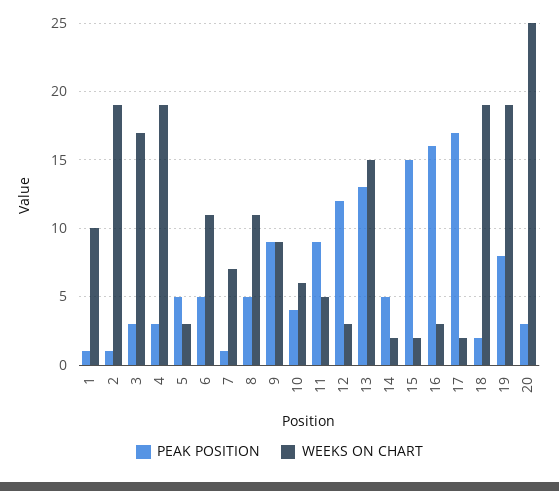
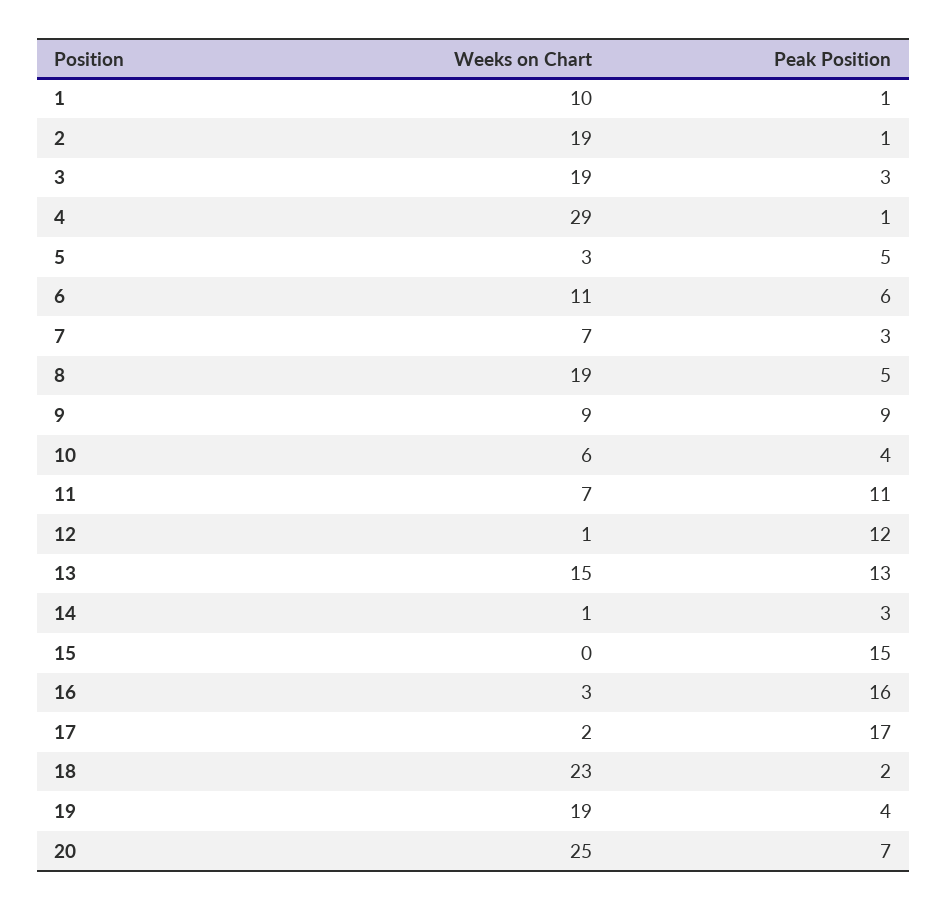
  {
    "PEAK POSITION": {
      "1": 1,
      "2": 1,
      "3": 3,
-     "4": 3,
+     "4": 1,
      "5": 5,
-     "6": 5,
+     "6": 6,
-     "7": 1,
+     "7": 3,
      "8": 5,
      "9": 9,
      "10": 4,
-     "11": 9,
+     "11": 11,
      "12": 12,
      "13": 13,
-     "14": 5,
+     "14": 3,
      "15": 15,
      "16": 16,
      "17": 17,
      "18": 2,
-     "19": 8,
+     "19": 4,
-     "20": 3
+     "20": 7
    },
    "WEEKS ON CHART": {
      "1": 10,
      "2": 19,
-     "3": 17,
+     "3": 19,
-     "4": 19,
+     "4": 29,
      "5": 3,
      "6": 11,
      "7": 7,
-     "8": 11,
+     "8": 19,
      "9": 9,
      "10": 6,
-     "11": 5,
+     "11": 7,
-     "12": 3,
+     "12": 1,
      "13": 15,
-     "14": 2,
+     "14": 1,
-     "15": 2,
+     "15": 0,
      "16": 3,
      "17": 2,
-     "18": 19,
+     "18": 23,
      "19": 19,
      "20": 25
    }
  }

